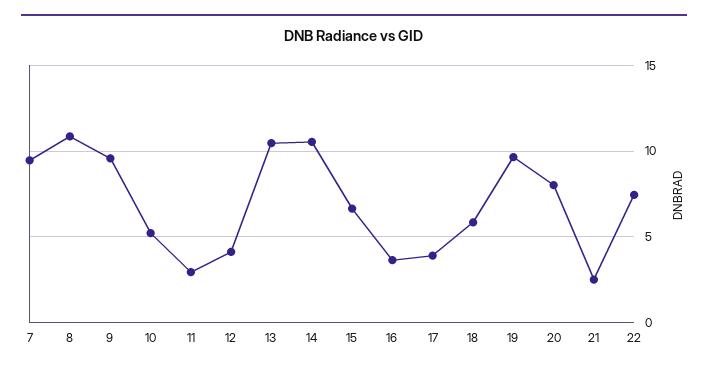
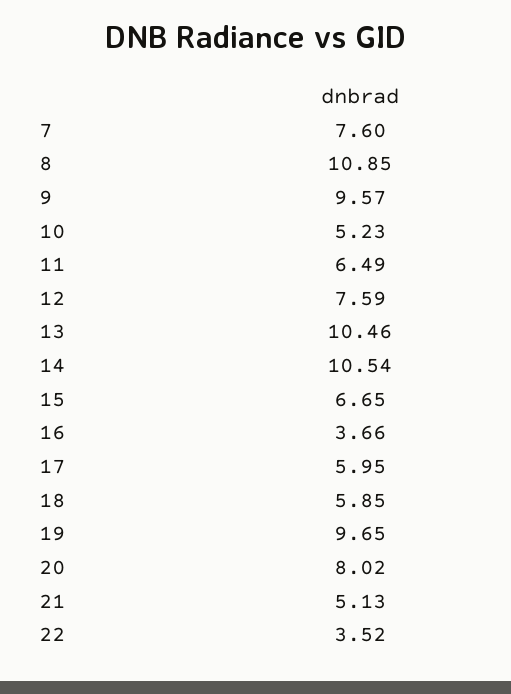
  {
-   "7": 9.5,
+   "7": 7.6,
    "8": 10.85,
    "9": 9.57,
    "10": 5.23,
-   "11": 3,
+   "11": 6.49,
-   "12": 4,
+   "12": 7.59,
    "13": 10.46,
    "14": 10.54,
    "15": 6.65,
    "16": 3.66,
-   "17": 4,
+   "17": 5.95,
    "18": 5.85,
    "19": 9.65,
    "20": 8.02,
-   "21": 2.5,
+   "21": 5.13,
-   "22": 7.5
+   "22": 3.52
  }

